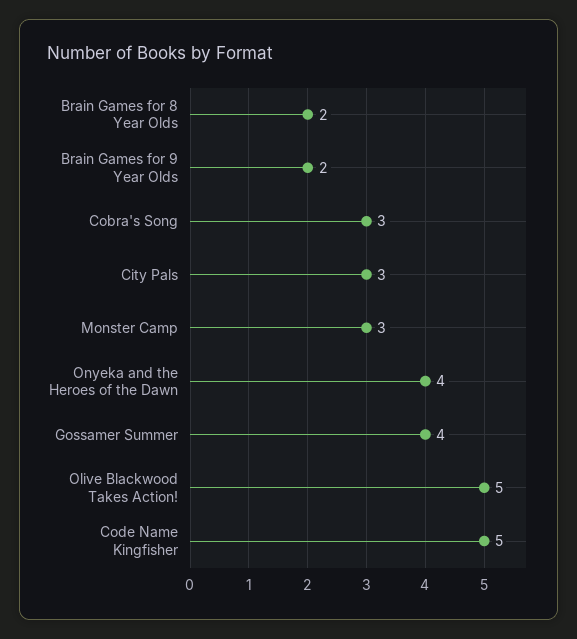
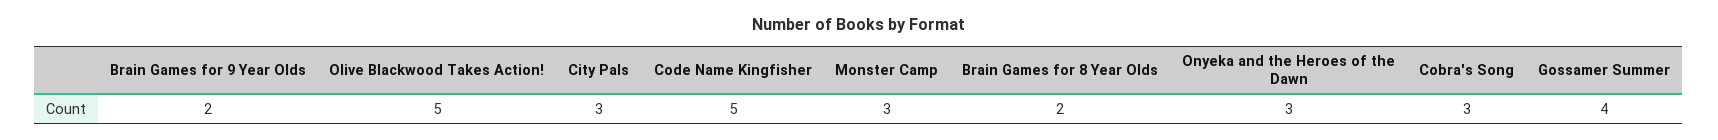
  {
    "Brain Games for 8 Year Olds": 2,
    "Brain Games for 9 Year Olds": 2,
    "Cobra's Song": 3,
    "City Pals": 3,
    "Monster Camp": 3,
-   "Onyeka and the Heroes of the Dawn": 4,
+   "Onyeka and the Heroes of the Dawn": 3,
    "Gossamer Summer": 4,
    "Olive Blackwood Takes Action!": 5,
    "Code Name Kingfisher": 5
  }

